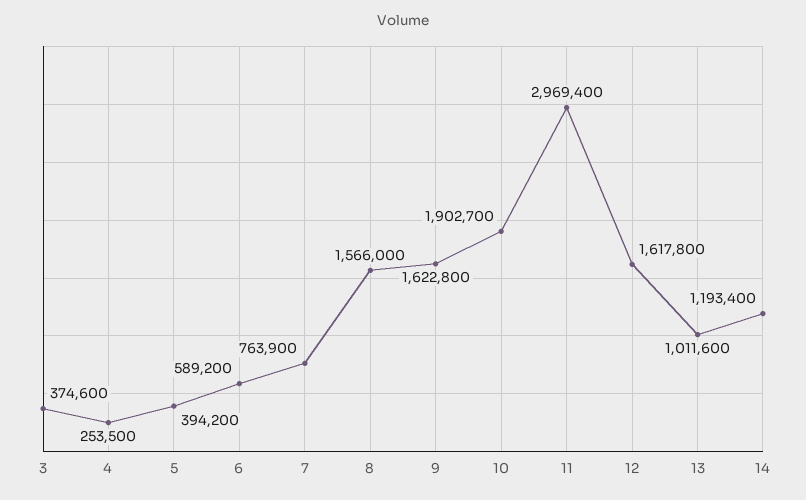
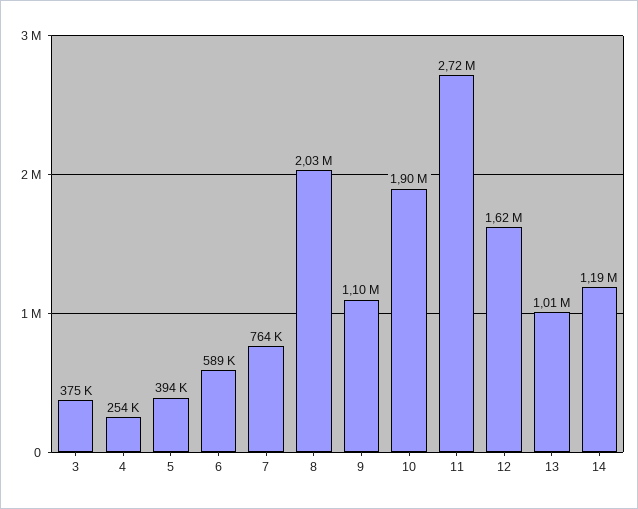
  {
    "3": 374600,
    "4": 253500,
    "5": 394200,
    "6": 589200,
    "7": 763900,
-   "8": 1566000,
+   "8": 2030000,
-   "9": 1622800,
+   "9": 1100000,
    "10": 1902700,
-   "11": 2969400,
+   "11": 2720000,
    "12": 1617800,
    "13": 1011600,
    "14": 1193400
  }

